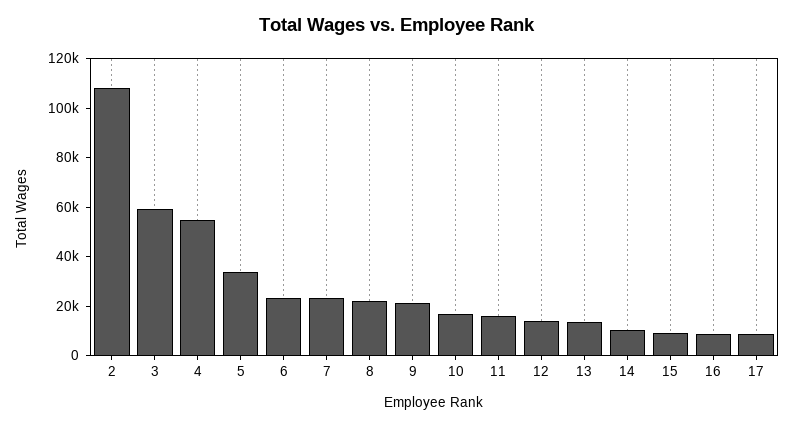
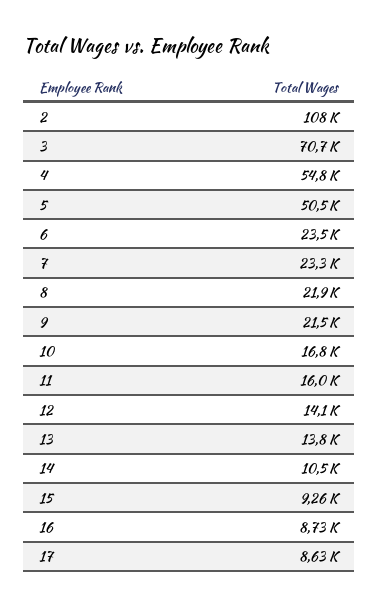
  {
    "2": 108000,
-   "3": 60000,
+   "3": 70700,
    "4": 54800,
-   "5": 35000,
+   "5": 50500,
    "6": 23500,
    "7": 23300,
    "8": 21900,
    "9": 21500,
    "10": 16800,
    "11": 16000,
    "12": 14100,
    "13": 13800,
    "14": 10500,
    "15": 9260,
    "16": 8730,
    "17": 8630
  }

